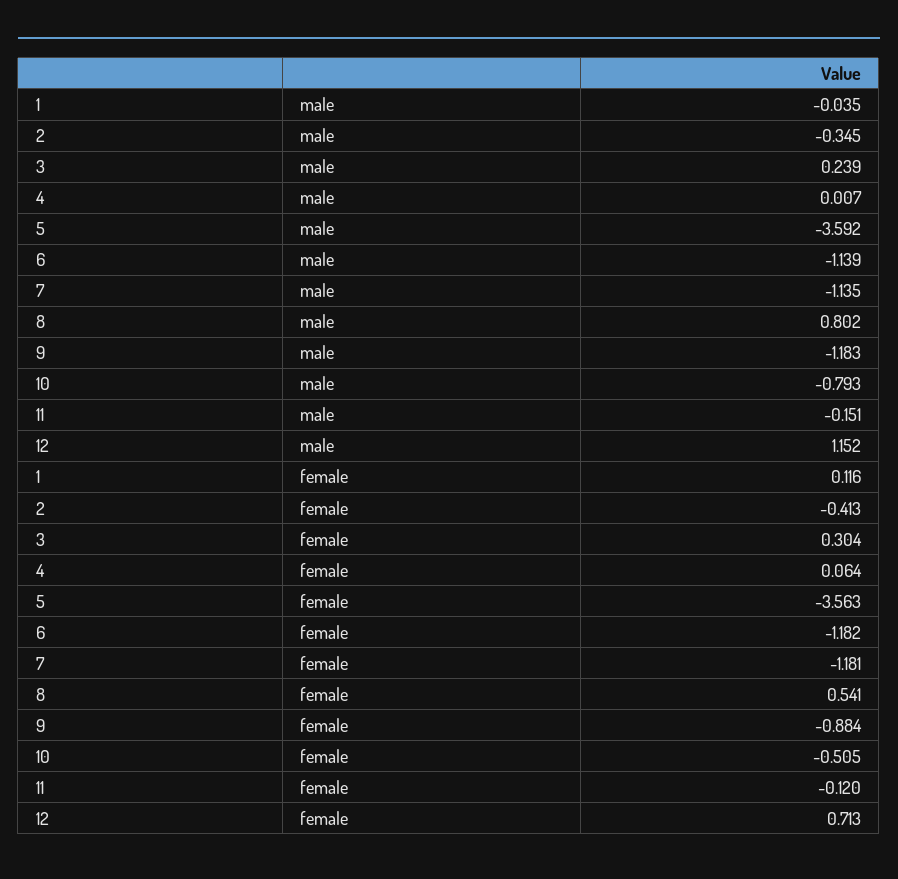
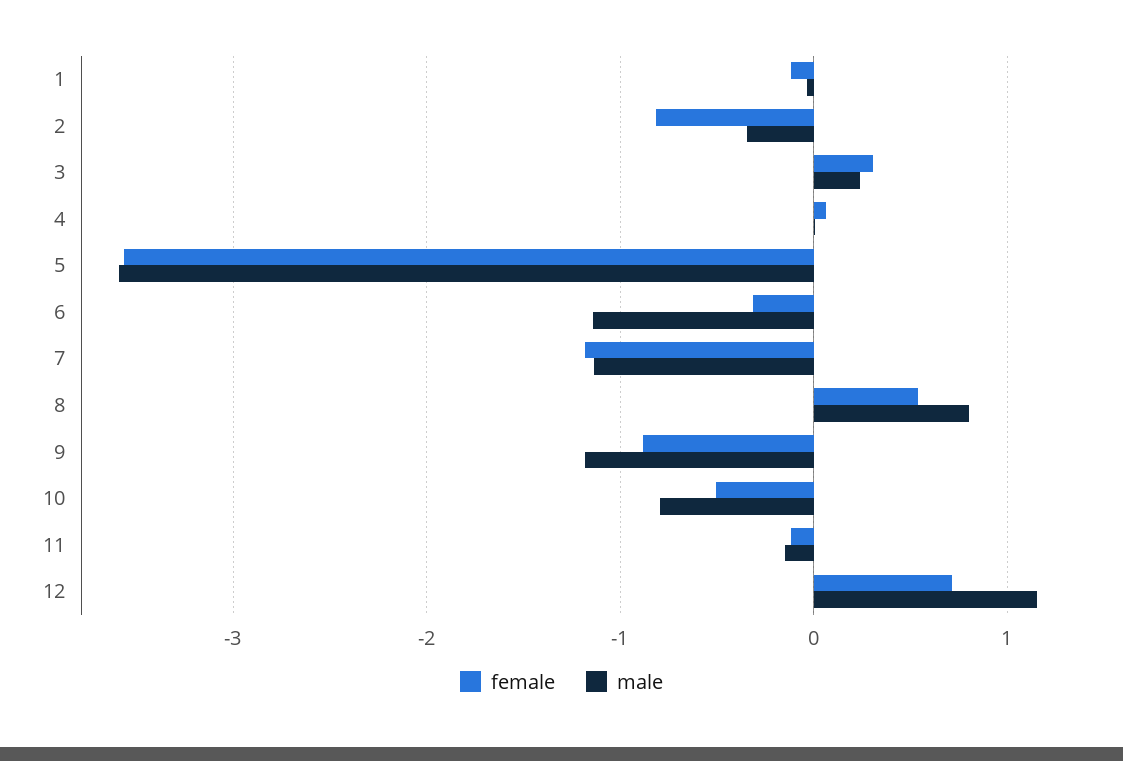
  {
    "male": {
      "1": -0.035,
      "2": -0.345,
      "3": 0.239,
      "4": 0.007,
      "5": -3.592,
      "6": -1.139,
      "7": -1.135,
      "8": 0.802,
      "9": -1.183,
      "10": -0.793,
      "11": -0.151,
      "12": 1.152
    },
    "female": {
-     "1": 0.116,
+     "1": -0.1,
-     "2": -0.413,
+     "2": -0.8,
      "3": 0.304,
      "4": 0.064,
      "5": -3.563,
-     "6": -1.182,
+     "6": -0.3,
      "7": -1.181,
      "8": 0.541,
      "9": -0.884,
      "10": -0.505,
      "11": -0.12,
      "12": 0.713
    }
  }

